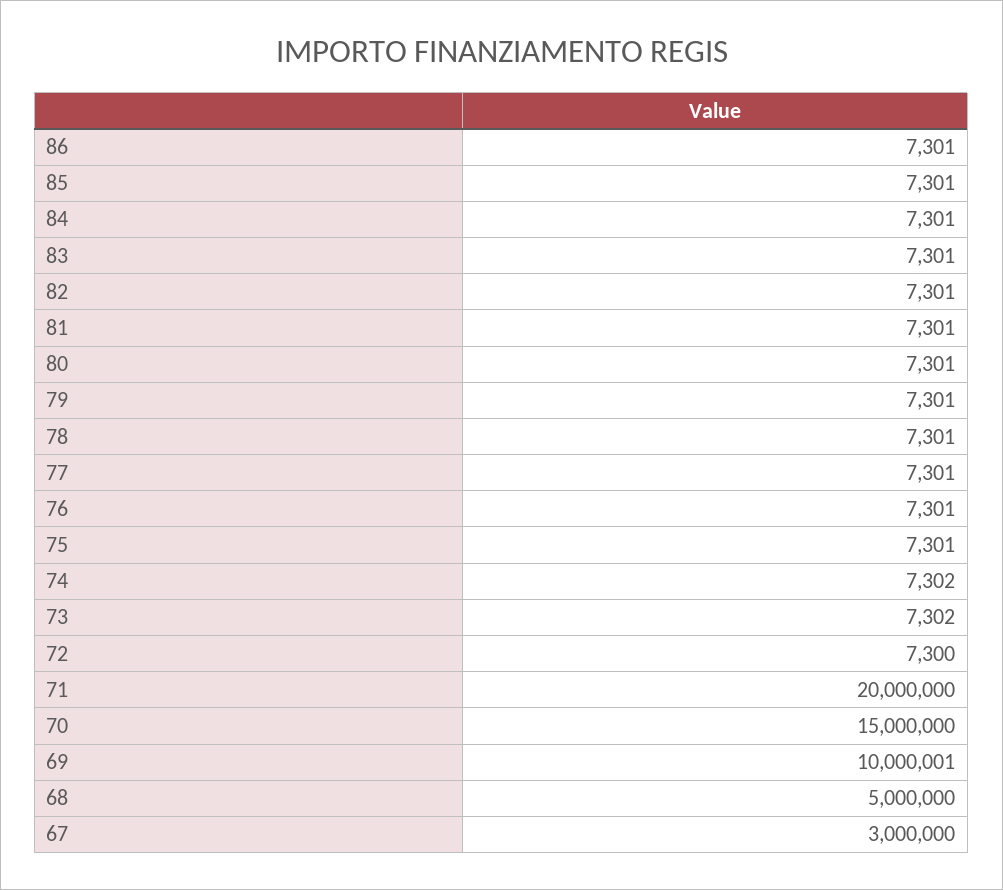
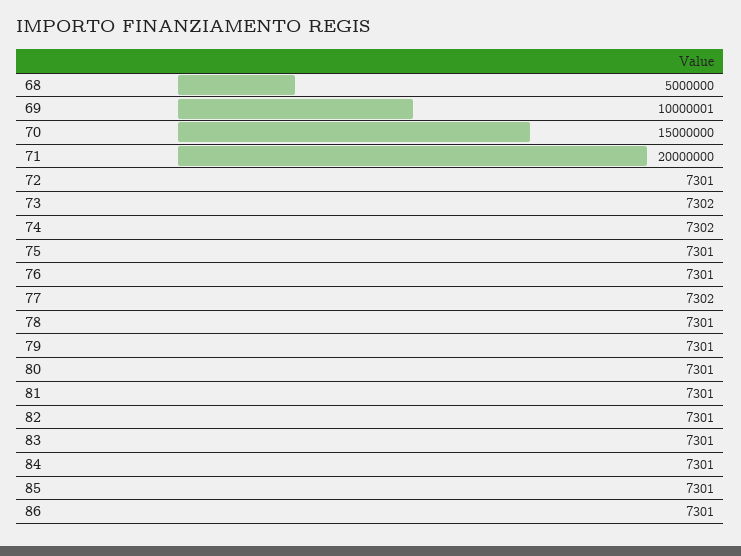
  {
    "86": 7301,
    "85": 7301,
    "84": 7301,
    "83": 7301,
    "82": 7301,
    "81": 7301,
    "80": 7301,
    "79": 7301,
    "78": 7301,
-   "77": 7301,
+   "77": 7302,
    "76": 7301,
    "75": 7301,
    "74": 7302,
    "73": 7302,
-   "72": 7300,
+   "72": 7301,
    "71": 20000000,
    "70": 15000000,
    "69": 10000001,
-   "68": 5000000,
+   "68": 5000000
-   "67": 3000000
  }

